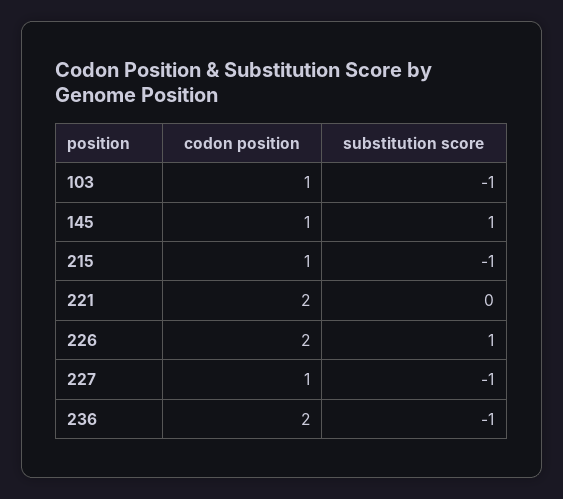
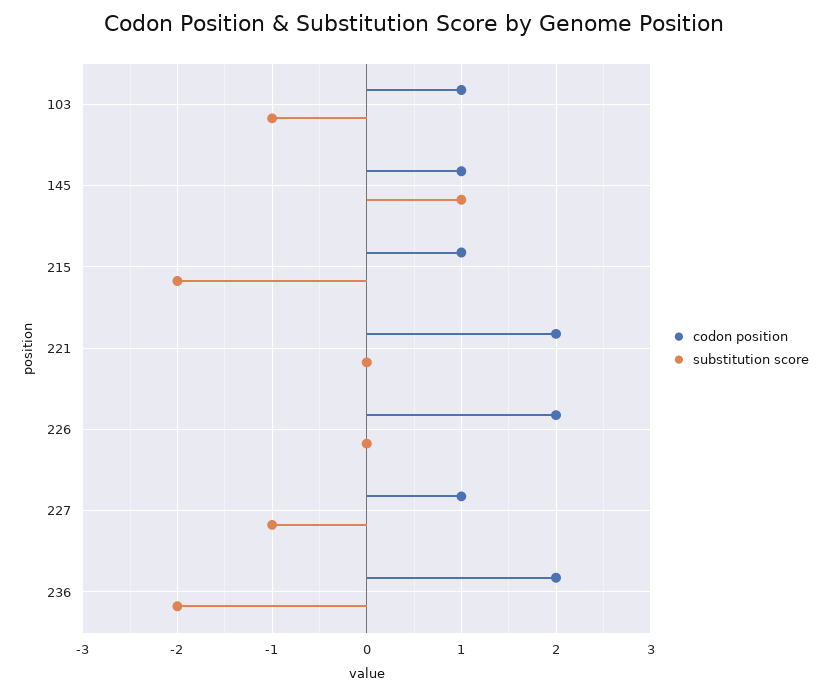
  {
    "codon position": {
      "103": 1,
      "145": 1,
      "215": 1,
      "221": 2,
      "226": 2,
      "227": 1,
      "236": 2
    },
    "substitution score": {
      "103": -1,
      "145": 1,
-     "215": -1,
+     "215": -2,
      "221": 0,
-     "226": 1,
+     "226": 0,
      "227": -1,
-     "236": -1
+     "236": -2
    }
  }

